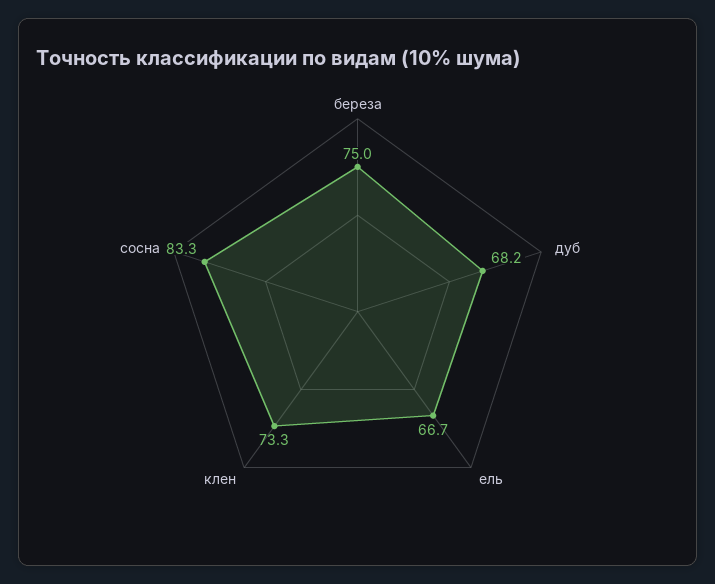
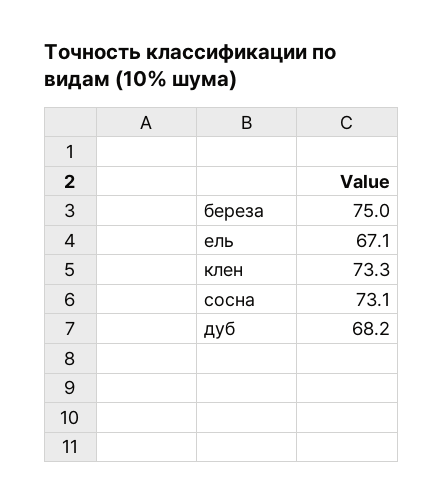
  {
    "береза": 75,
    "дуб": 68.2,
-   "ель": 66.7,
+   "ель": 67.1,
    "клен": 73.3,
-   "сосна": 83.3
+   "сосна": 73.1
  }

